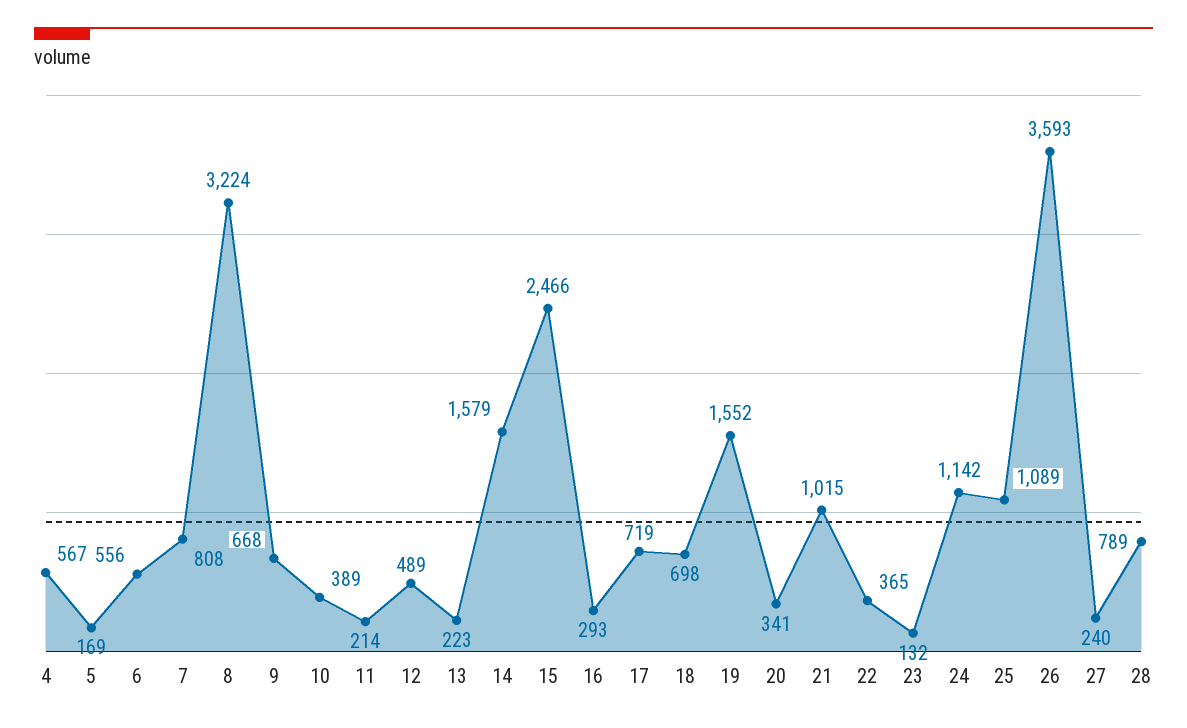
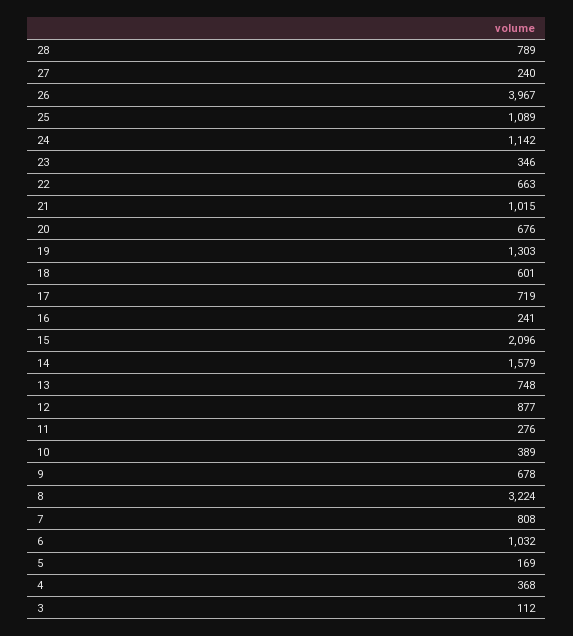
  {
-   "4": 567,
+   "4": 368,
    "5": 169,
-   "6": 556,
+   "6": 1032,
    "7": 808,
    "8": 3224,
-   "9": 668,
+   "9": 678,
    "10": 389,
-   "11": 214,
+   "11": 276,
-   "12": 489,
+   "12": 877,
-   "13": 223,
+   "13": 748,
    "14": 1579,
-   "15": 2466,
+   "15": 2096,
-   "16": 293,
+   "16": 241,
    "17": 719,
-   "18": 698,
+   "18": 601,
-   "19": 1552,
+   "19": 1303,
-   "20": 341,
+   "20": 676,
    "21": 1015,
-   "22": 365,
+   "22": 663,
-   "23": 132,
+   "23": 346,
    "24": 1142,
    "25": 1089,
-   "26": 3593,
+   "26": 3967,
    "27": 240,
-   "28": 789
+   "28": 789,
+   "3": 112
  }

